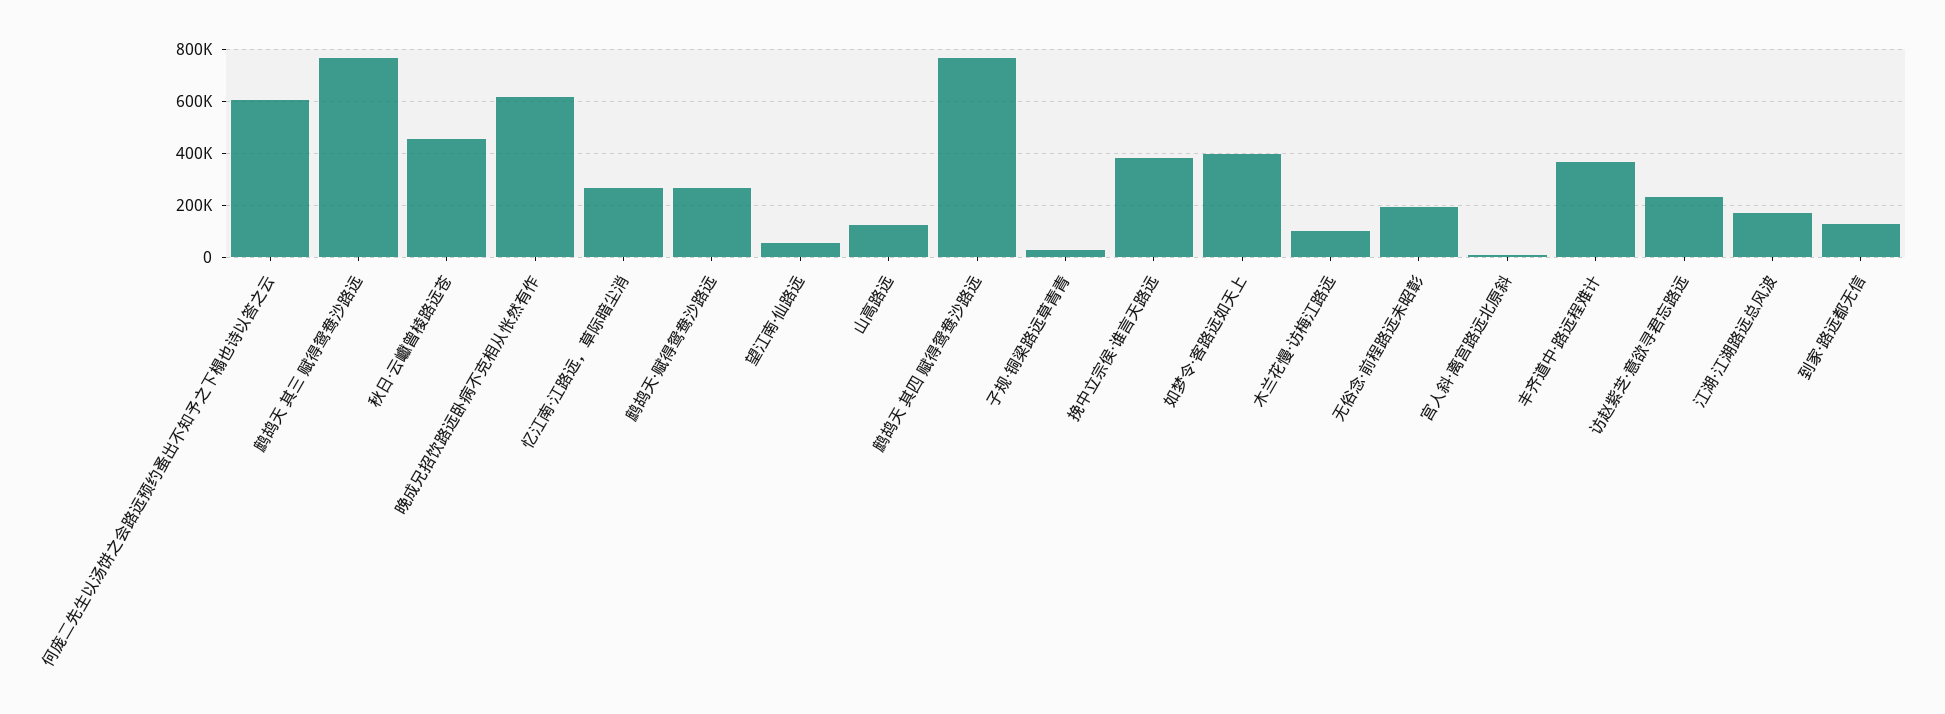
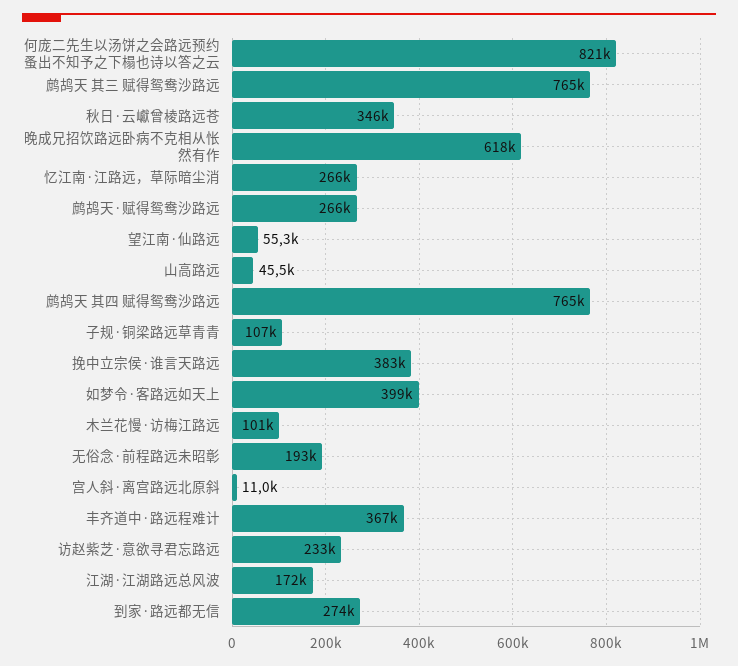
  {
-   "何庞二先生以汤饼之会路远预约蚤出不知予之下榻也诗以答之云": 600000,
+   "何庞二先生以汤饼之会路远预约蚤出不知予之下榻也诗以答之云": 821000,
    "鹧鸪天 其三 赋得鸳鸯沙路远": 765000,
-   "秋日·云巘曾棱路远苍": 450000,
+   "秋日·云巘曾棱路远苍": 346000,
    "晚成兄招饮路远卧病不克相从怅然有作": 618000,
    "忆江南·江路远，草际暗尘消": 266000,
    "鹧鸪天·赋得鸳鸯沙路远": 266000,
    "望江南·仙路远": 55300,
-   "山高路远": 125000,
+   "山高路远": 45500,
    "鹧鸪天 其四 赋得鸳鸯沙路远": 765000,
-   "子规·铜梁路远草青青": 25000,
+   "子规·铜梁路远草青青": 107000,
    "挽中立宗侯·谁言天路远": 383000,
    "如梦令·客路远如天上": 399000,
    "木兰花慢·访梅江路远": 101000,
    "无俗念·前程路远未昭彰": 193000,
    "宫人斜·离宫路远北原斜": 11000,
    "丰齐道中·路远程难计": 367000,
    "访赵紫芝·意欲寻君忘路远": 233000,
    "江湖·江湖路远总风波": 172000,
-   "到家·路远都无信": 125000
+   "到家·路远都无信": 274000
  }

